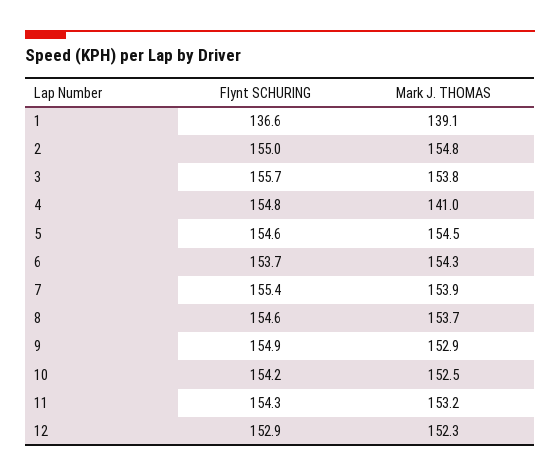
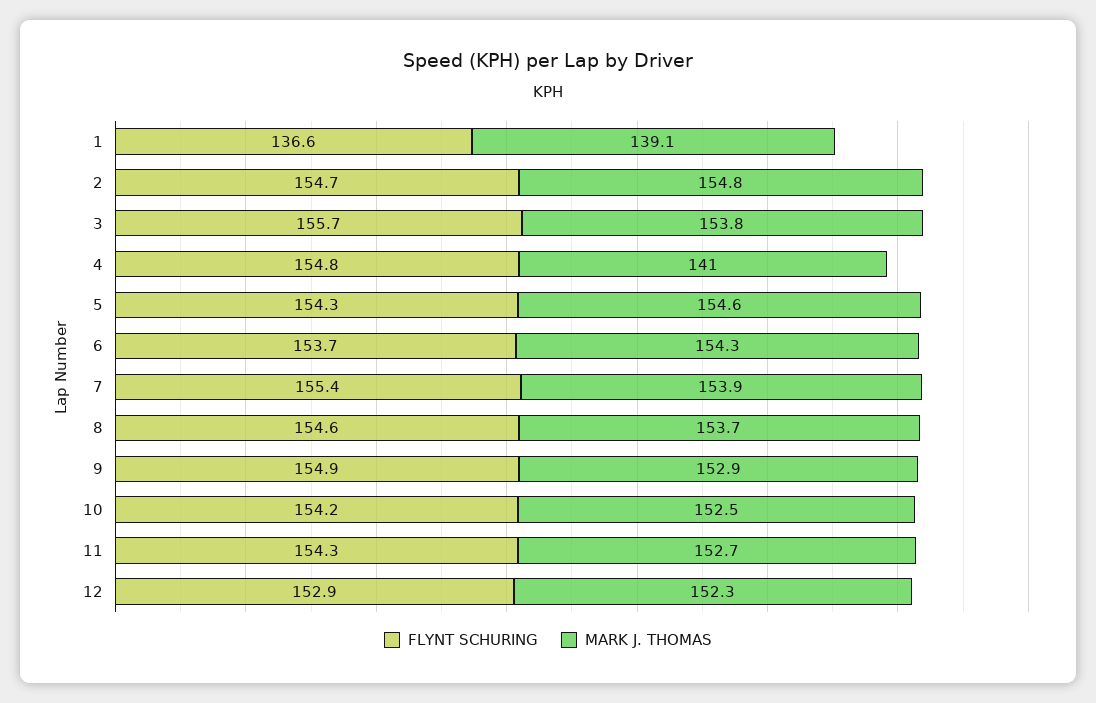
  {
    "Flynt SCHURING": {
      "1": 136.6,
-     "2": 155,
+     "2": 154.7,
      "3": 155.7,
      "4": 154.8,
-     "5": 154.6,
+     "5": 154.3,
      "6": 153.7,
      "7": 155.4,
      "8": 154.6,
      "9": 154.9,
      "10": 154.2,
      "11": 154.3,
      "12": 152.9
    },
    "Mark J. THOMAS": {
      "1": 139.1,
      "2": 154.8,
      "3": 153.8,
      "4": 141,
-     "5": 154.5,
+     "5": 154.6,
      "6": 154.3,
      "7": 153.9,
      "8": 153.7,
      "9": 152.9,
      "10": 152.5,
-     "11": 153.2,
+     "11": 152.7,
      "12": 152.3
    }
  }

